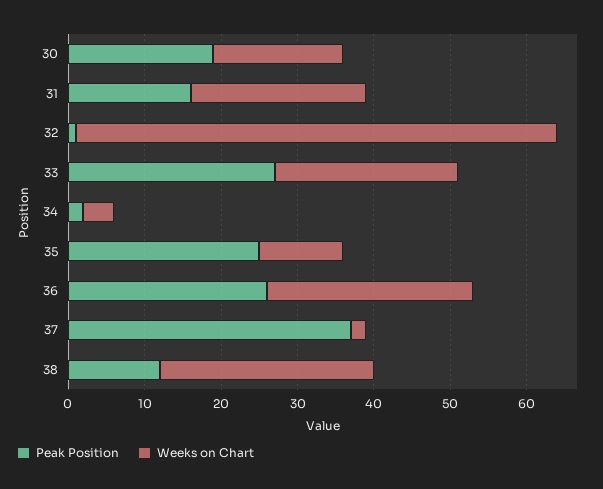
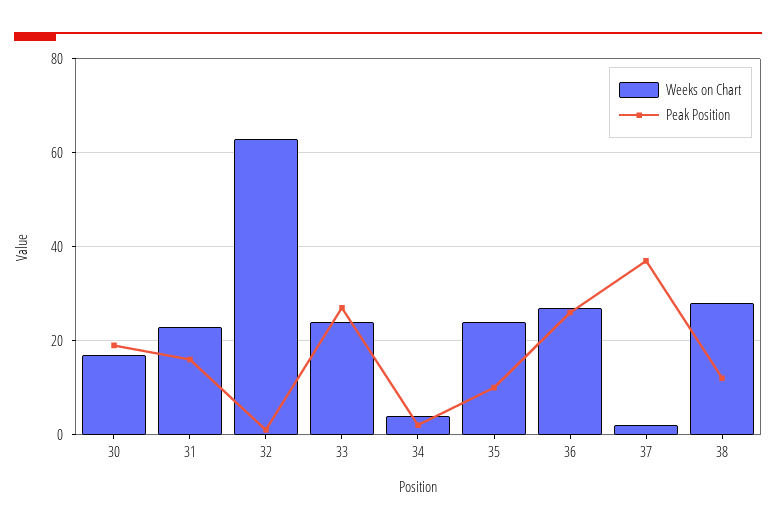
  {
    "Peak Position": {
      "30": 20,
      "31": 15,
      "32": 0,
      "33": 25,
      "34": 0,
-     "35": 25,
+     "35": 10,
      "36": 25,
      "37": 35,
      "38": 10
    },
    "Weeks on Chart": {
      "30": 15,
      "31": 25,
      "32": 65,
      "33": 25,
      "34": 5,
-     "35": 10,
+     "35": 25,
      "36": 25,
      "37": 0,
      "38": 30
    }
  }

